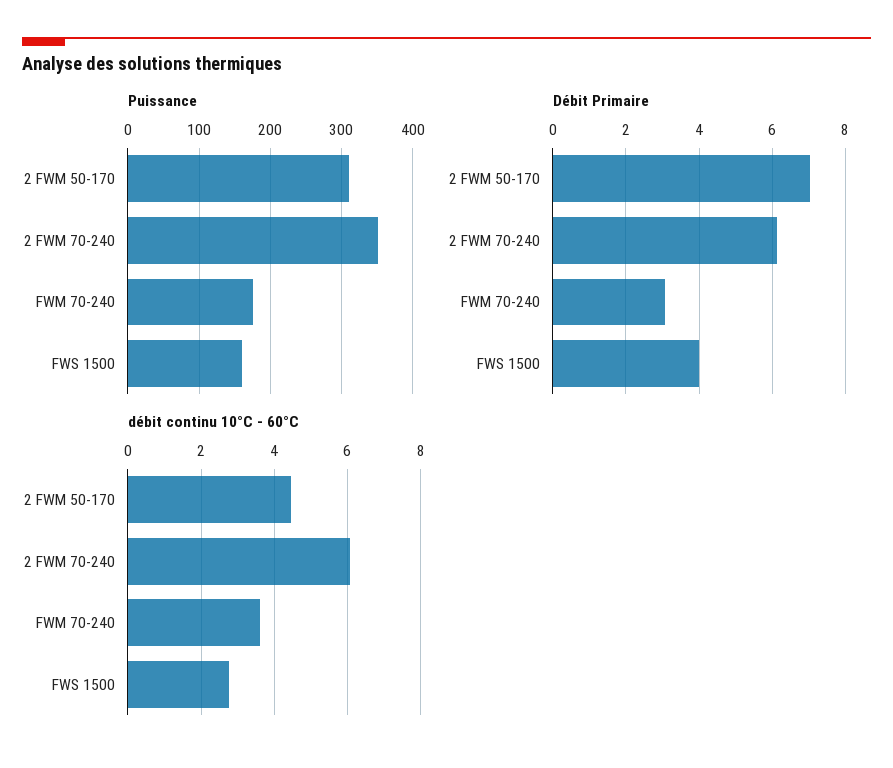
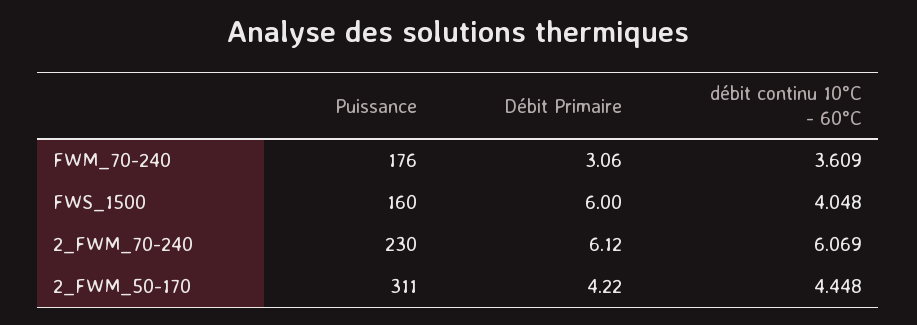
  {
    "Puissance": {
      "2 FWM 50-170": 311,
-     "2 FWM 70-240": 350,
+     "2 FWM 70-240": 230,
      "FWM 70-240": 176,
      "FWS 1500": 160
    },
    "Débit Primaire": {
-     "2 FWM 50-170": 7,
+     "2 FWM 50-170": 4.22,
      "2 FWM 70-240": 6.12,
      "FWM 70-240": 3.06,
-     "FWS 1500": 4
+     "FWS 1500": 6
    },
    "débit continu 10°C - 60°C": {
      "2 FWM 50-170": 4.448,
      "2 FWM 70-240": 6.069,
      "FWM 70-240": 3.609,
-     "FWS 1500": 2.8
+     "FWS 1500": 4.048
    }
  }

